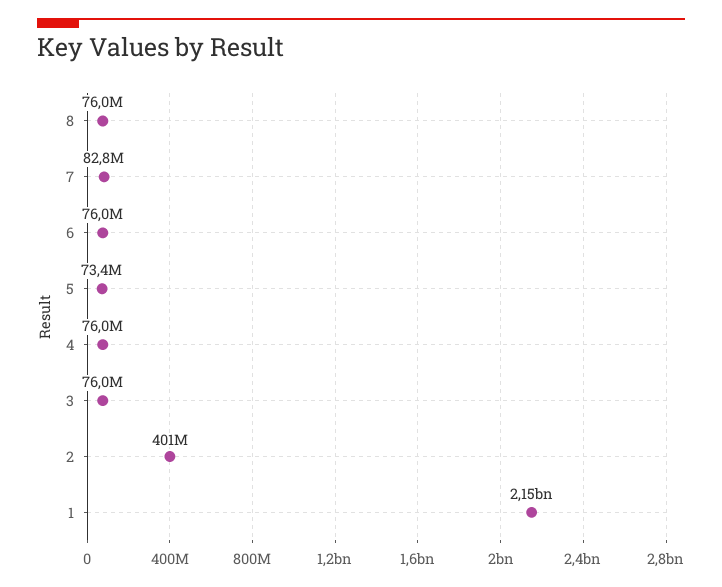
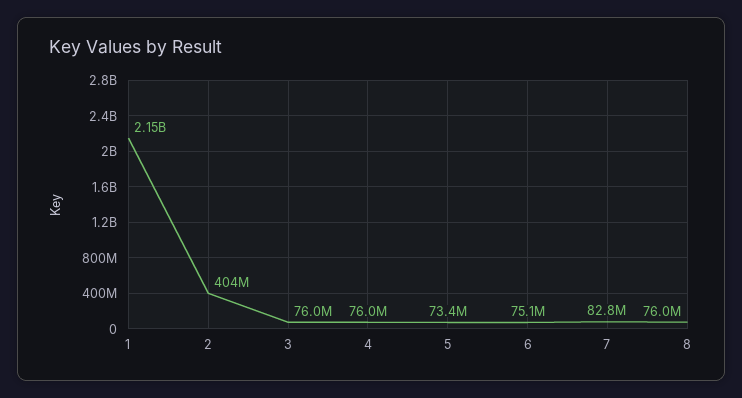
  {
    "8": 76000000,
    "7": 82800000,
-   "6": 76000000,
+   "6": 75100000,
    "5": 73400000,
    "4": 76000000,
    "3": 76000000,
-   "2": 401000000,
+   "2": 404000000,
    "1": 2150000000
  }

